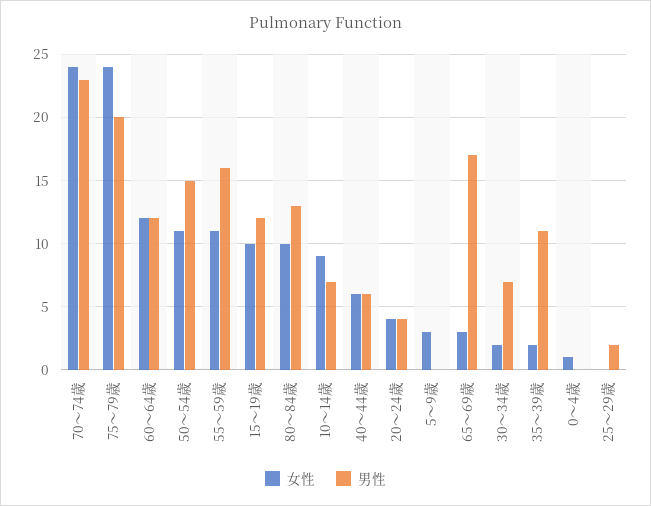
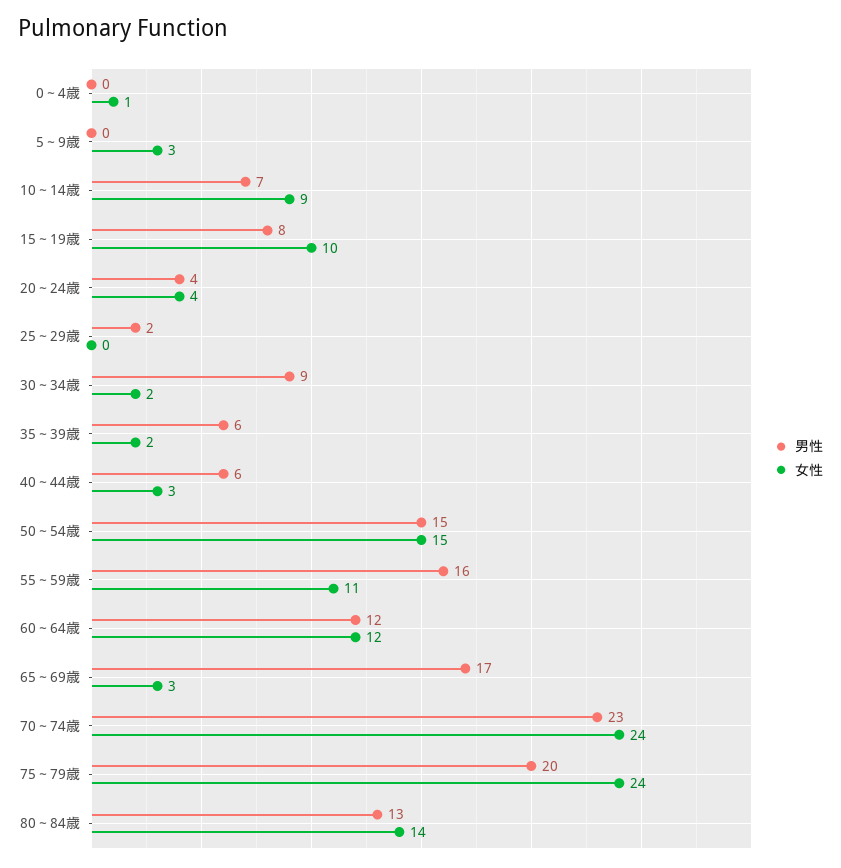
  {
    "女性": {
      "70～74歳": 24,
      "75～79歳": 24,
      "60～64歳": 12,
-     "50～54歳": 11,
+     "50～54歳": 15,
      "55～59歳": 11,
      "15～19歳": 10,
-     "80～84歳": 10,
+     "80～84歳": 14,
      "10～14歳": 9,
-     "40～44歳": 6,
+     "40～44歳": 3,
      "20～24歳": 4,
      "5～9歳": 3,
      "65～69歳": 3,
      "30～34歳": 2,
      "35～39歳": 2,
      "0～4歳": 1,
      "25～29歳": 0
    },
    "男性": {
      "70～74歳": 23,
      "75～79歳": 20,
      "60～64歳": 12,
      "50～54歳": 15,
      "55～59歳": 16,
-     "15～19歳": 12,
+     "15～19歳": 8,
      "80～84歳": 13,
      "10～14歳": 7,
      "40～44歳": 6,
      "20～24歳": 4,
      "5～9歳": 0,
      "65～69歳": 17,
-     "30～34歳": 7,
+     "30～34歳": 9,
-     "35～39歳": 11,
+     "35～39歳": 6,
      "0～4歳": 0,
      "25～29歳": 2
    }
  }

